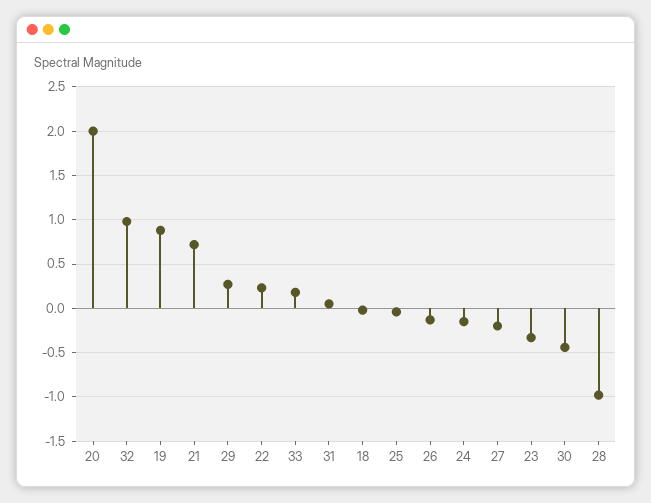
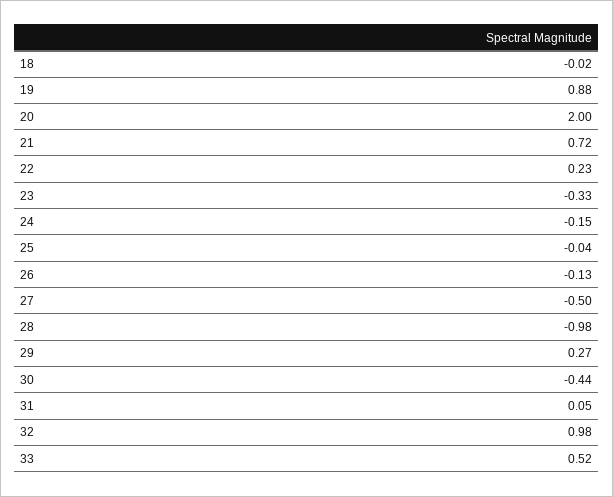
  {
    "20": 2,
    "32": 0.98,
    "19": 0.88,
    "21": 0.72,
    "29": 0.27,
    "22": 0.23,
-   "33": 0.2,
+   "33": 0.52,
    "31": 0.05,
    "18": -0.02,
    "25": -0.04,
    "26": -0.13,
    "24": -0.15,
-   "27": -0.2,
+   "27": -0.5,
    "23": -0.33,
    "30": -0.44,
    "28": -0.98
  }

